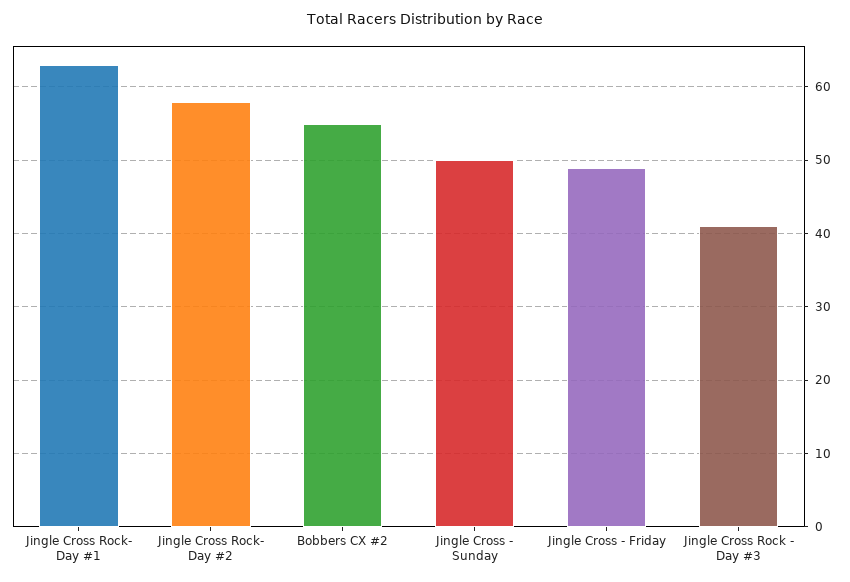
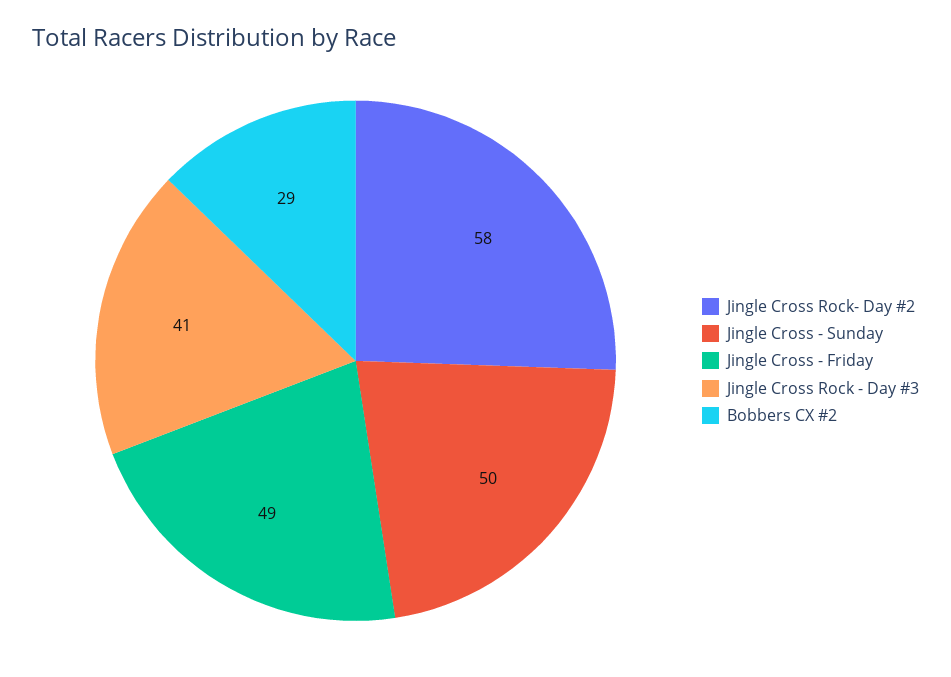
  {
-   "Jingle Cross Rock- Day #1": 63,
    "Jingle Cross Rock- Day #2": 58,
-   "Bobbers CX #2": 55,
+   "Bobbers CX #2": 29,
    "Jingle Cross - Sunday": 50,
    "Jingle Cross - Friday": 49,
    "Jingle Cross Rock - Day #3": 41
  }

